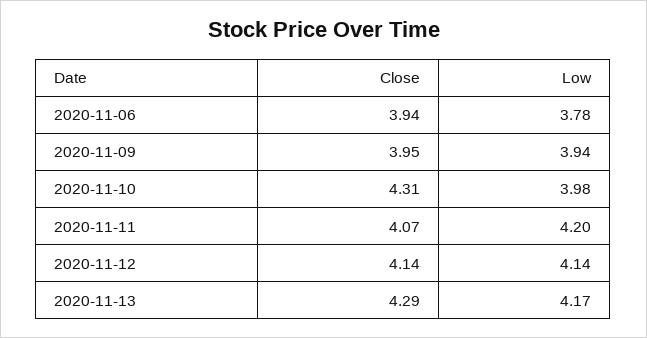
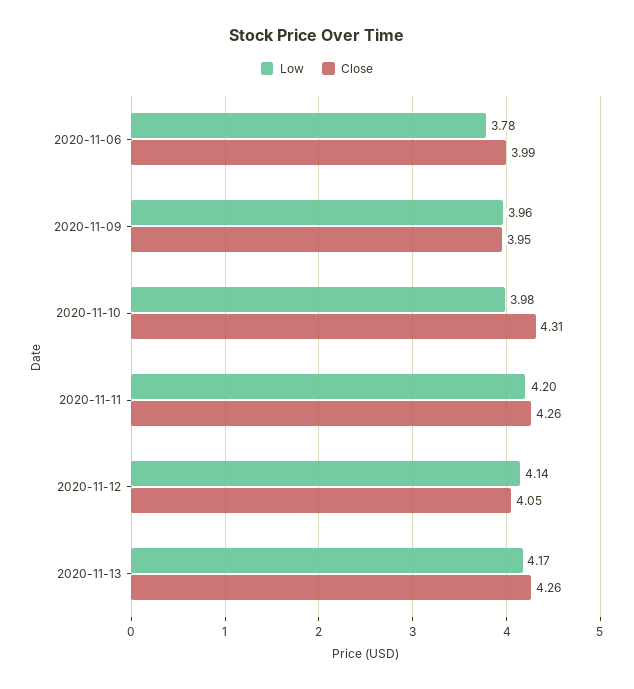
  {
    "Close": {
-     "2020-11-06": 3.94,
+     "2020-11-06": 3.99,
      "2020-11-09": 3.95,
      "2020-11-10": 4.31,
-     "2020-11-11": 4.07,
+     "2020-11-11": 4.26,
-     "2020-11-12": 4.14,
+     "2020-11-12": 4.05,
-     "2020-11-13": 4.29
+     "2020-11-13": 4.26
    },
    "Low": {
      "2020-11-06": 3.78,
-     "2020-11-09": 3.94,
+     "2020-11-09": 3.96,
      "2020-11-10": 3.98,
      "2020-11-11": 4.2,
      "2020-11-12": 4.14,
      "2020-11-13": 4.17
    }
  }

